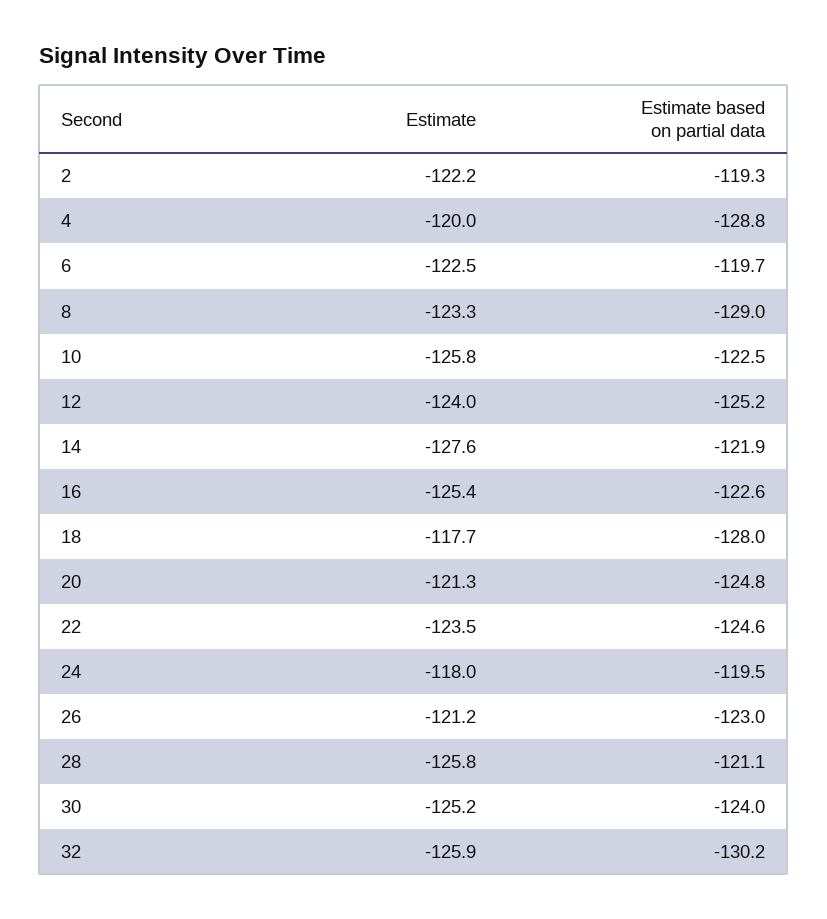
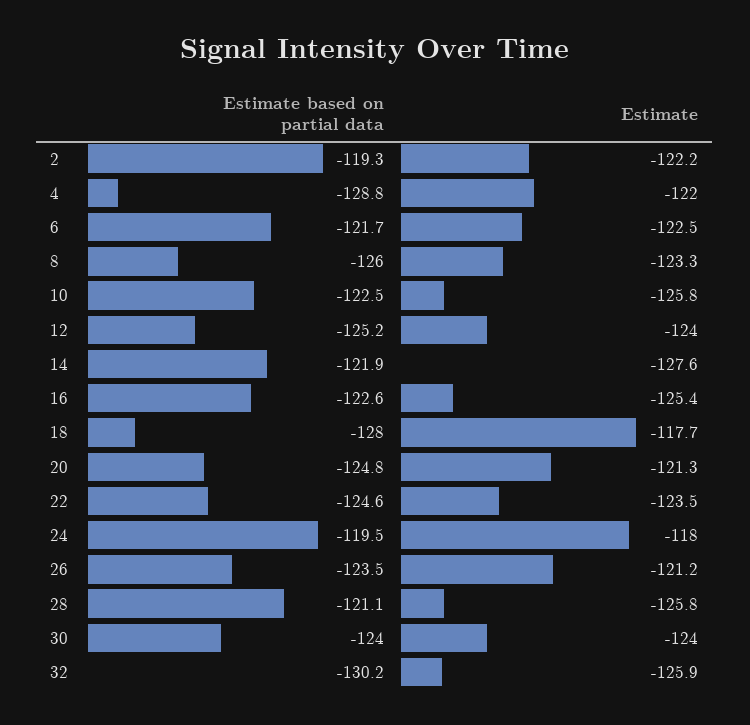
  {
    "Estimate": {
      "2": -122.2,
-     "4": -120,
+     "4": -122,
      "6": -122.5,
      "8": -123.3,
      "10": -125.8,
      "12": -124,
      "14": -127.6,
      "16": -125.4,
      "18": -117.7,
      "20": -121.3,
      "22": -123.5,
      "24": -118,
      "26": -121.2,
      "28": -125.8,
-     "30": -125.2,
+     "30": -124,
      "32": -125.9
    },
    "Estimate based on partial data": {
      "2": -119.3,
      "4": -128.8,
-     "6": -119.7,
+     "6": -121.7,
-     "8": -129,
+     "8": -126,
      "10": -122.5,
      "12": -125.2,
      "14": -121.9,
      "16": -122.6,
      "18": -128,
      "20": -124.8,
      "22": -124.6,
      "24": -119.5,
-     "26": -123,
+     "26": -123.5,
      "28": -121.1,
      "30": -124,
      "32": -130.2
    }
  }

